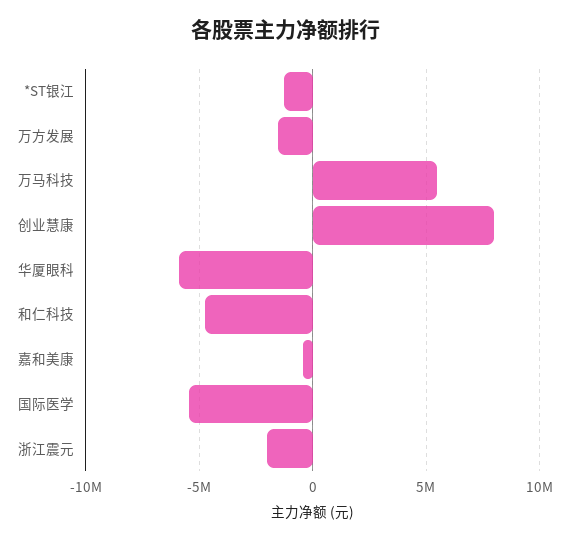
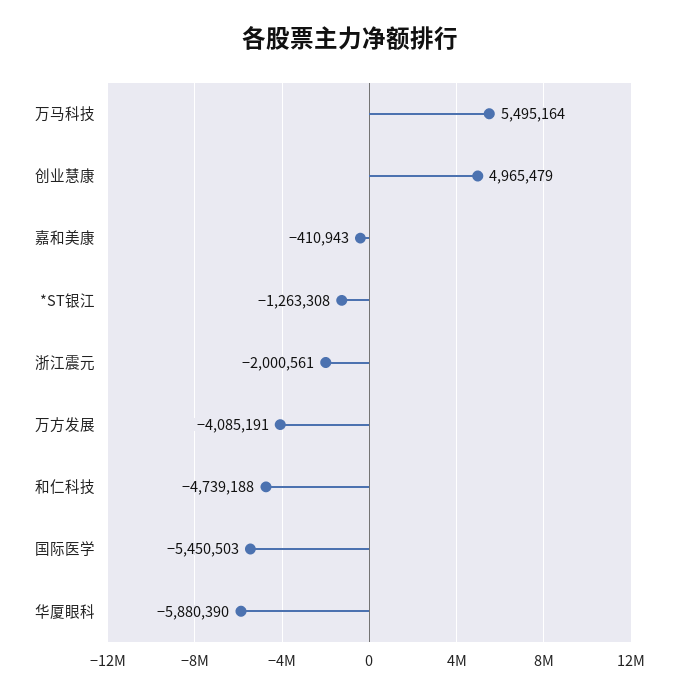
  {
    "*ST银江": -1263308,
-   "万方发展": -1500000,
+   "万方发展": -4085191,
    "万马科技": 5495164,
-   "创业慧康": 8000000,
+   "创业慧康": 4965479,
    "华厦眼科": -5880390,
    "和仁科技": -4739188,
    "嘉和美康": -410943,
    "国际医学": -5450503,
    "浙江震元": -2000561
  }

